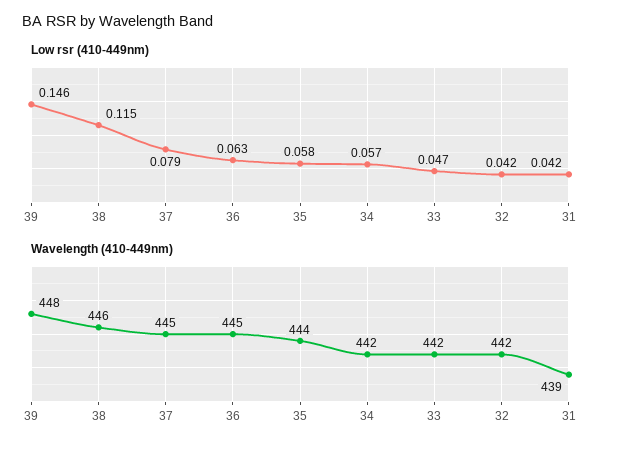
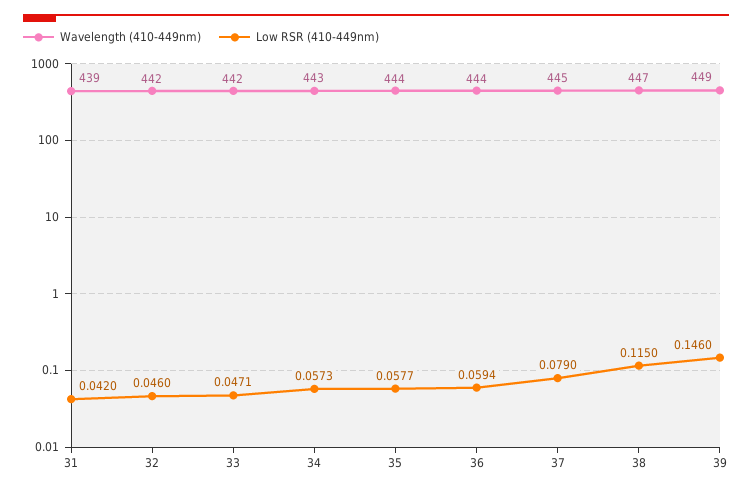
  {
    "Low rsr (410-449nm)": {
      "39": 0.146,
      "38": 0.115,
      "37": 0.079,
-     "36": 0.063,
+     "36": 0.0594,
      "35": 0.0577,
      "34": 0.0573,
      "33": 0.0471,
-     "32": 0.042,
+     "32": 0.046,
      "31": 0.042
    },
    "Wavelength (410-449nm)": {
-     "39": 448,
+     "39": 449,
-     "38": 446,
+     "38": 447,
      "37": 445,
-     "36": 445,
+     "36": 444,
      "35": 444,
-     "34": 442,
+     "34": 443,
      "33": 442,
      "32": 442,
      "31": 439
    }
  }

